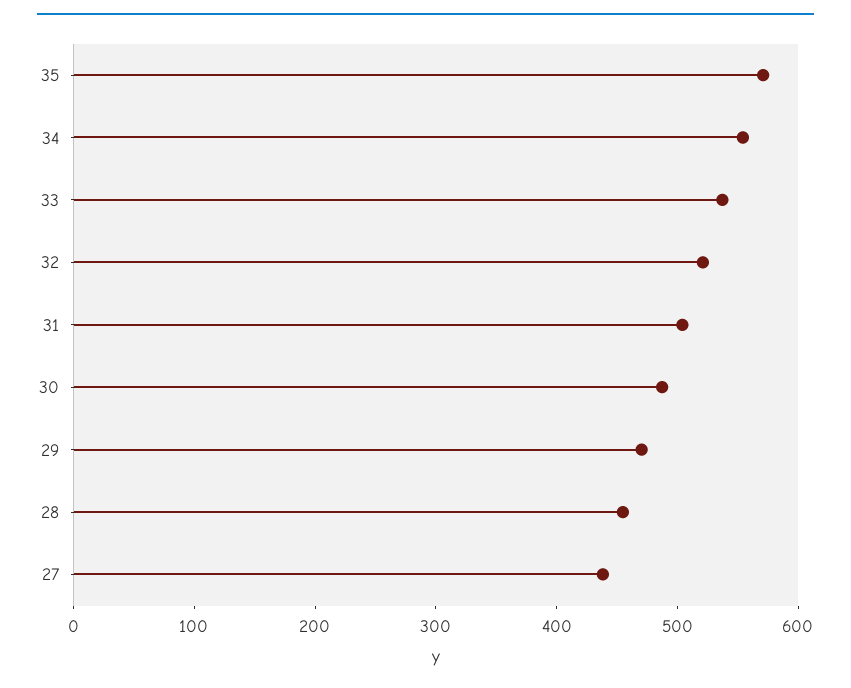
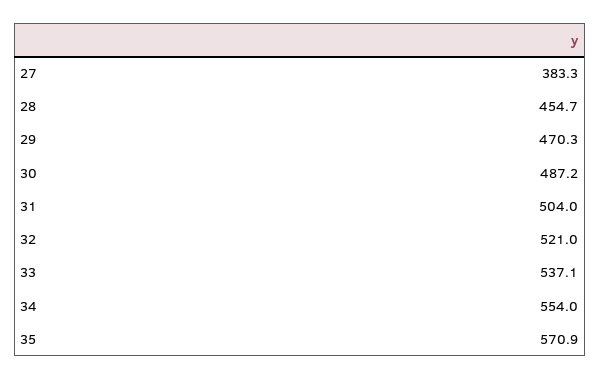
  {
    "35": 570.9,
    "34": 554,
    "33": 537.1,
    "32": 521,
    "31": 504,
    "30": 487.2,
    "29": 470.3,
    "28": 454.7,
-   "27": 440
+   "27": 383.3
  }

